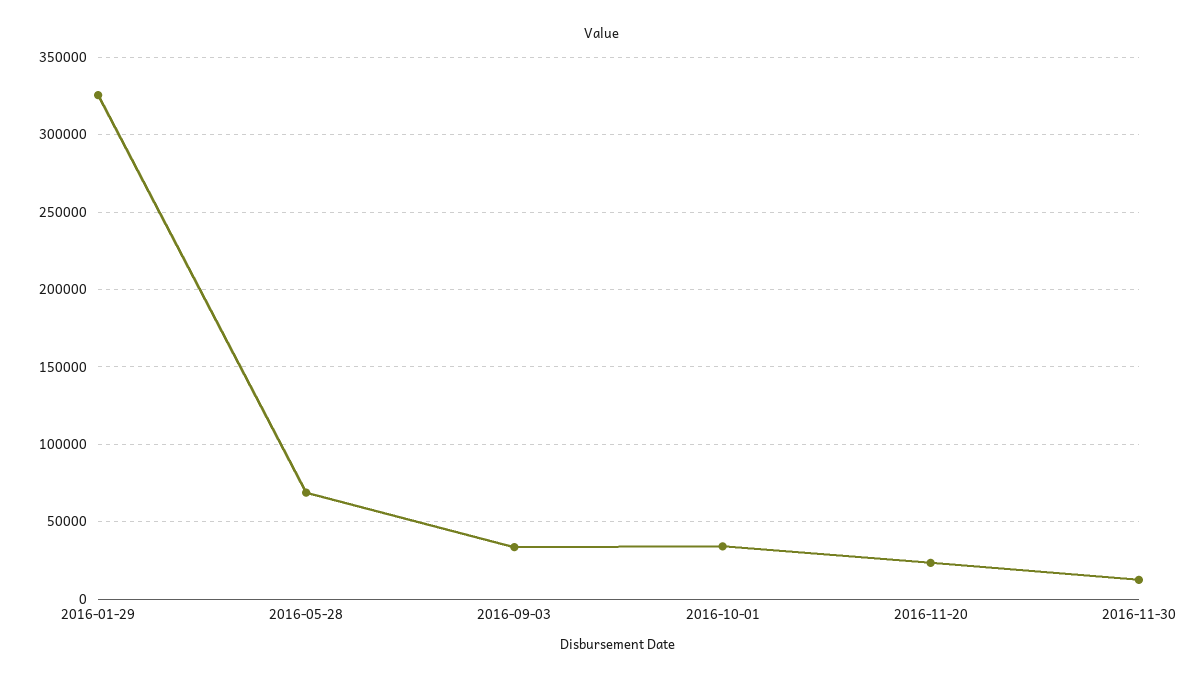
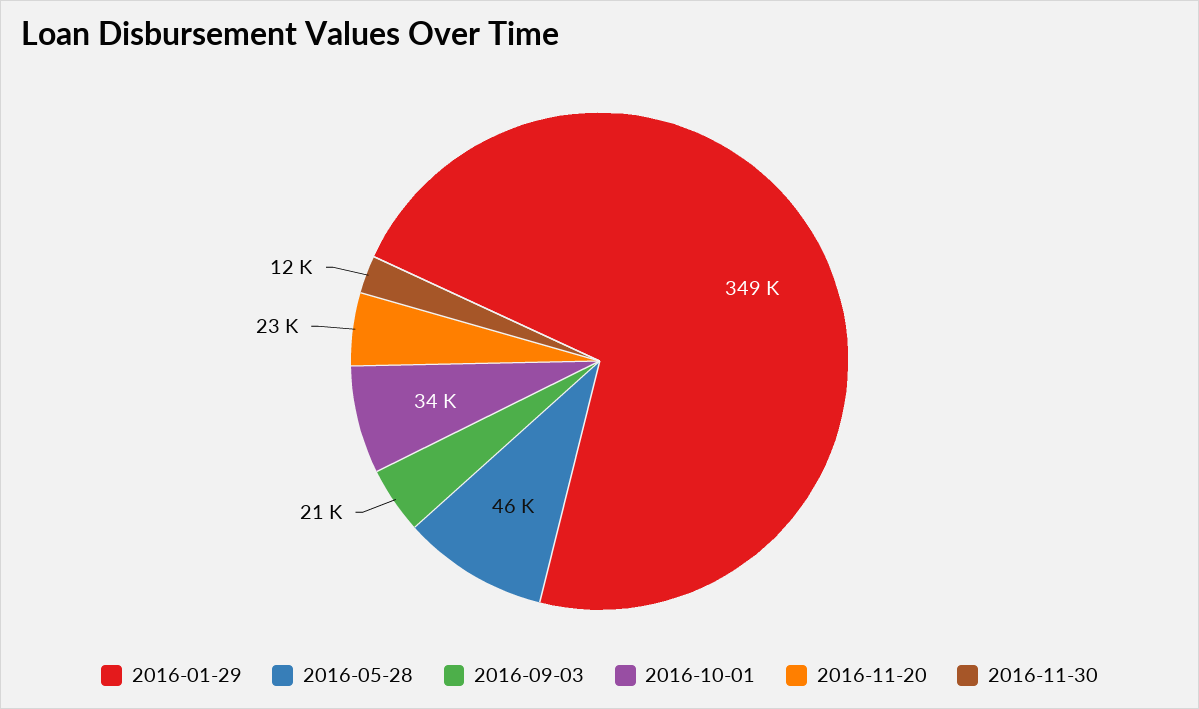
  {
-   "2016-01-29": 325000,
+   "2016-01-29": 349000,
-   "2016-05-28": 70000,
+   "2016-05-28": 46000,
-   "2016-09-03": 35000,
+   "2016-09-03": 21000,
    "2016-10-01": 34000,
    "2016-11-20": 23000,
    "2016-11-30": 12000
  }

